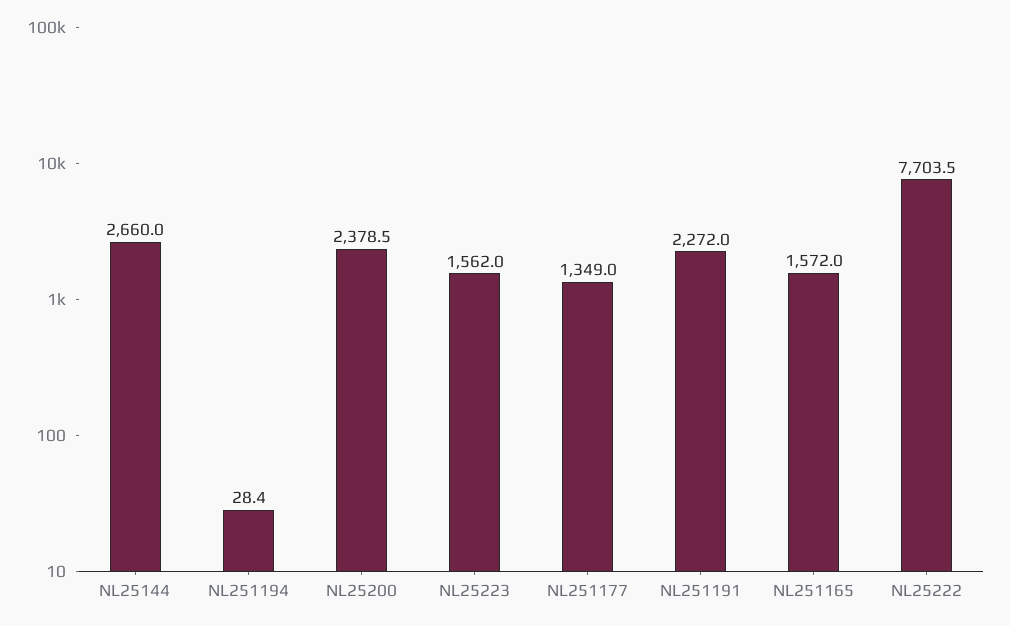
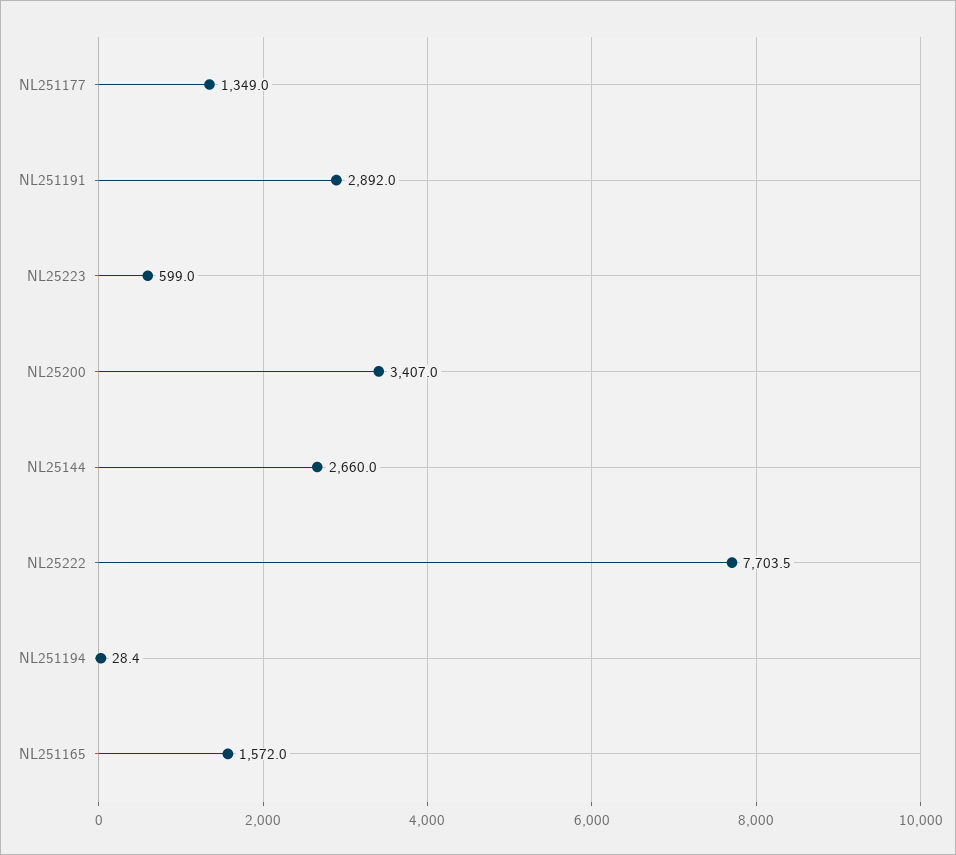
  {
    "NL25144": 2660,
    "NL251194": 28.4,
-   "NL25200": 2378.5,
+   "NL25200": 3407,
-   "NL25223": 1562,
+   "NL25223": 599,
    "NL251177": 1349,
-   "NL251191": 2272,
+   "NL251191": 2892,
    "NL251165": 1572,
    "NL25222": 7703.5
  }

